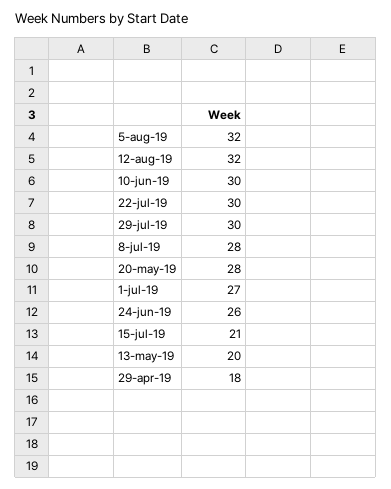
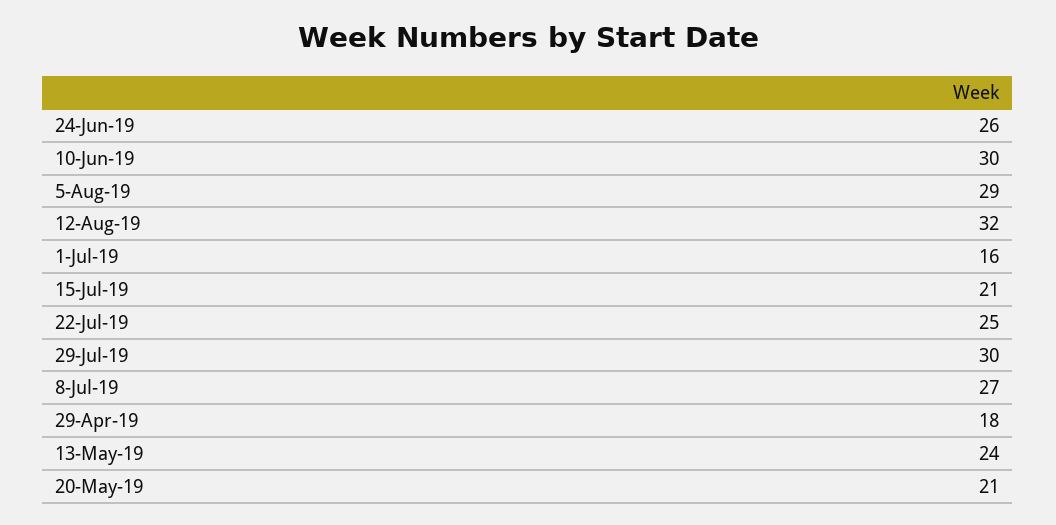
  {
-   "5-aug-19": 32,
+   "5-aug-19": 29,
    "12-aug-19": 32,
    "10-jun-19": 30,
-   "22-jul-19": 30,
+   "22-jul-19": 25,
    "29-jul-19": 30,
-   "8-jul-19": 28,
+   "8-jul-19": 27,
-   "20-may-19": 28,
+   "20-may-19": 21,
-   "1-jul-19": 27,
+   "1-jul-19": 16,
    "24-jun-19": 26,
    "15-jul-19": 21,
-   "13-may-19": 20,
+   "13-may-19": 24,
    "29-apr-19": 18
  }

